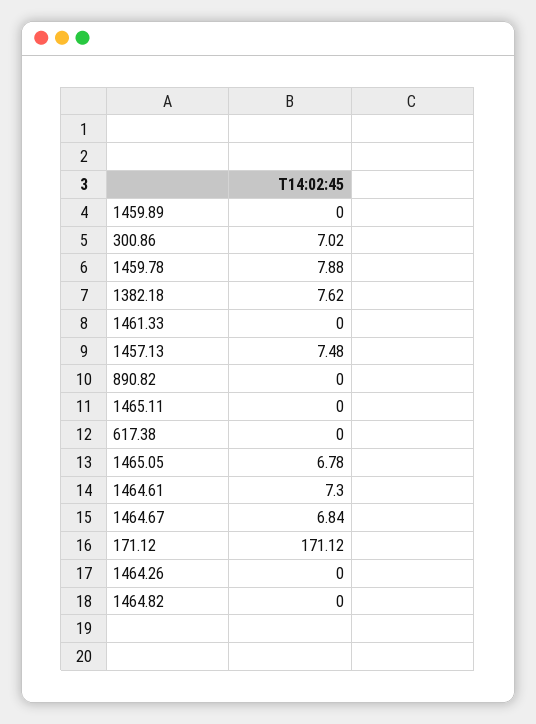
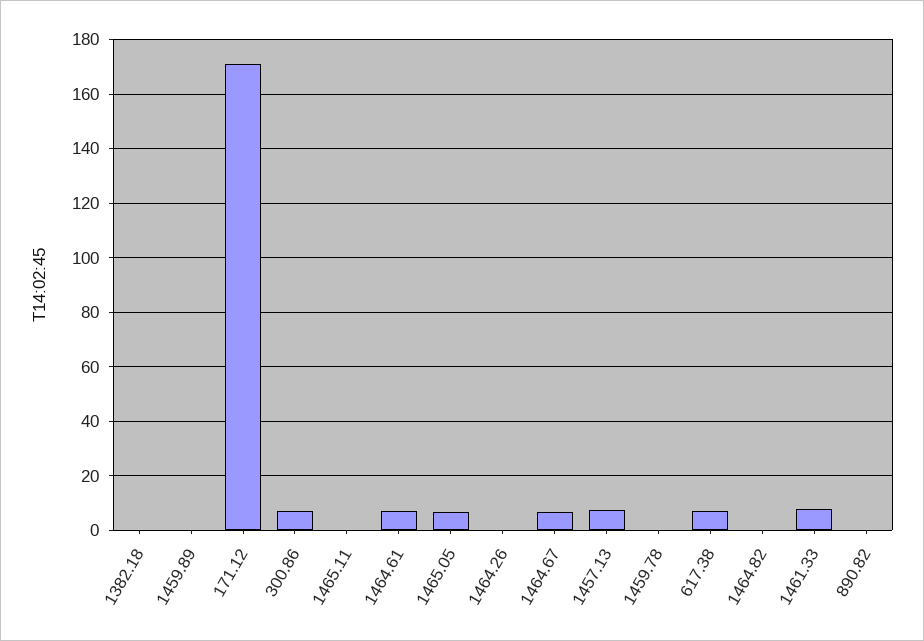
  {
    "1459.89": 0,
    "300.86": 7.02,
-   "1459.78": 7.88,
+   "1459.78": 0,
-   "1382.18": 7.62,
+   "1382.18": 0,
-   "1461.33": 0,
+   "1461.33": 7.5,
    "1457.13": 7.48,
    "890.82": 0,
    "1465.11": 0,
-   "617.38": 0,
+   "617.38": 7.5,
    "1465.05": 6.78,
    "1464.61": 7.3,
    "1464.67": 6.84,
    "171.12": 171.12,
    "1464.26": 0,
    "1464.82": 0
  }

